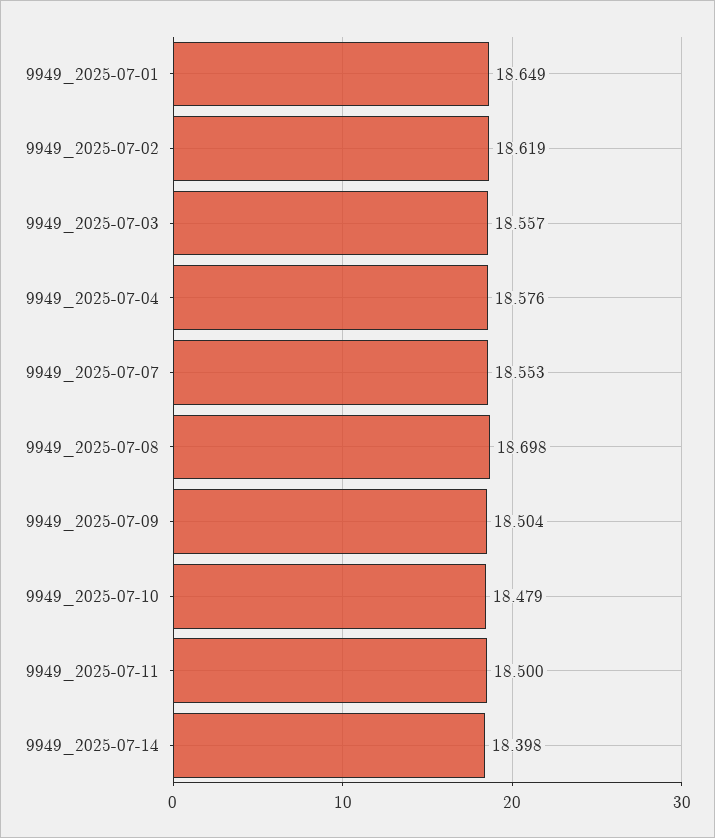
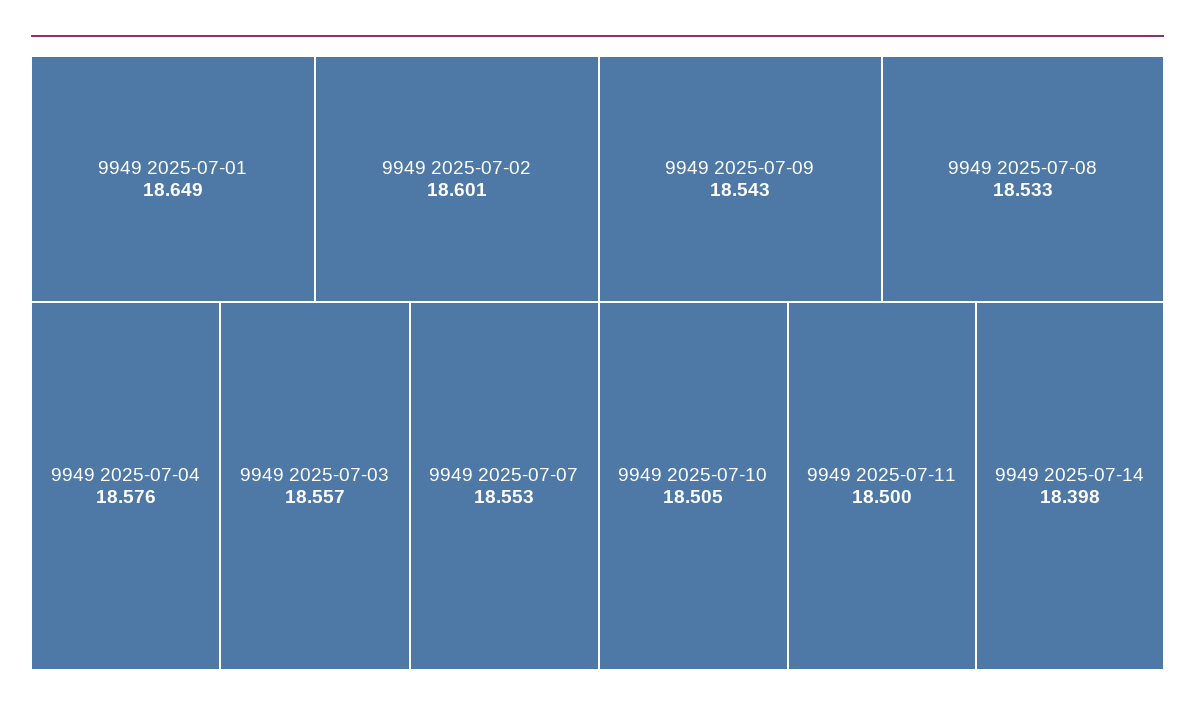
  {
    "9949_2025-07-01": 18.649,
-   "9949_2025-07-02": 18.619,
+   "9949_2025-07-02": 18.601,
    "9949_2025-07-03": 18.557,
    "9949_2025-07-04": 18.576,
    "9949_2025-07-07": 18.553,
-   "9949_2025-07-08": 18.698,
+   "9949_2025-07-08": 18.533,
-   "9949_2025-07-09": 18.504,
+   "9949_2025-07-09": 18.543,
-   "9949_2025-07-10": 18.479,
+   "9949_2025-07-10": 18.505,
    "9949_2025-07-11": 18.5,
    "9949_2025-07-14": 18.398
  }

